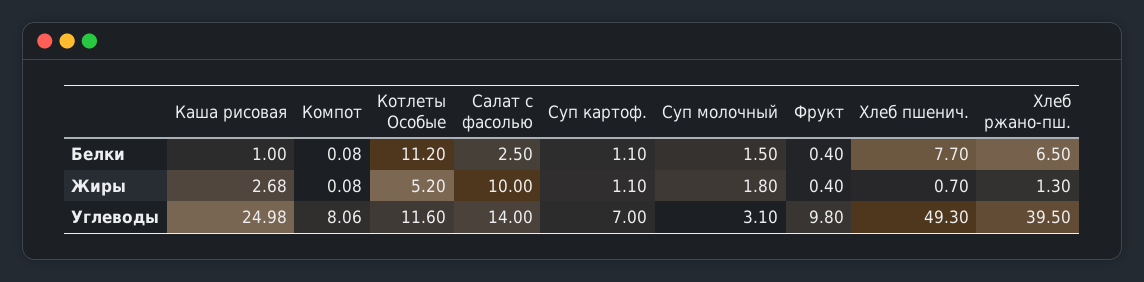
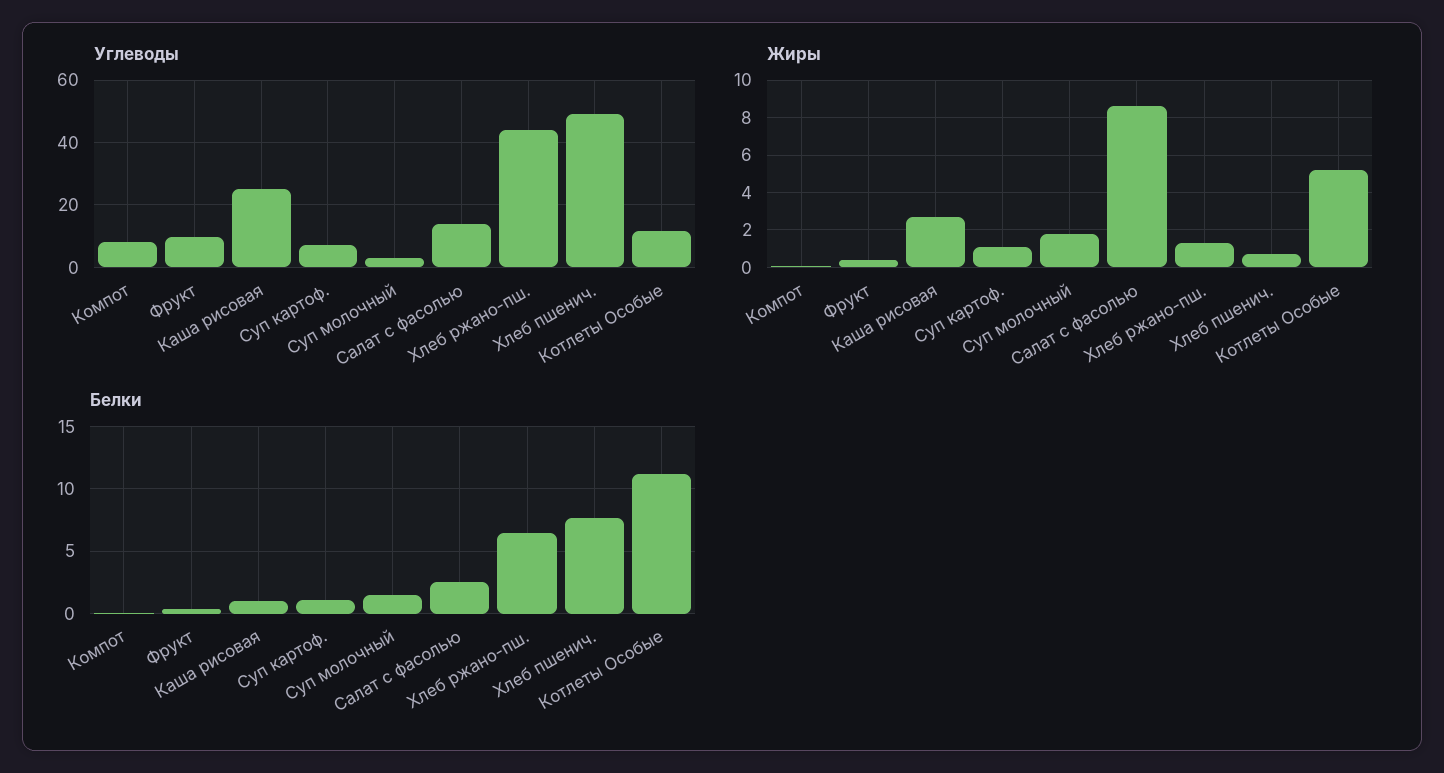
  {
    "Белки": {
      "Каша рисовая": 1,
      "Компот": 0.08,
      "Котлеты Особые": 11.2,
      "Салат с фасолью": 2.5,
      "Суп картоф.": 1.1,
      "Суп молочный": 1.5,
      "Фрукт": 0.4,
      "Хлеб пшенич.": 7.7,
      "Хлеб ржано-пш.": 6.5
    },
    "Жиры": {
      "Каша рисовая": 2.68,
      "Компот": 0.08,
      "Котлеты Особые": 5.2,
-     "Салат с фасолью": 10,
+     "Салат с фасолью": 8.5,
      "Суп картоф.": 1.1,
      "Суп молочный": 1.8,
      "Фрукт": 0.4,
      "Хлеб пшенич.": 0.7,
      "Хлеб ржано-пш.": 1.3
    },
    "Углеводы": {
      "Каша рисовая": 24.98,
      "Компот": 8.06,
      "Котлеты Особые": 11.6,
      "Салат с фасолью": 14,
      "Суп картоф.": 7,
      "Суп молочный": 3.1,
      "Фрукт": 9.8,
      "Хлеб пшенич.": 49.3,
-     "Хлеб ржано-пш.": 39.5
+     "Хлеб ржано-пш.": 44
    }
  }

